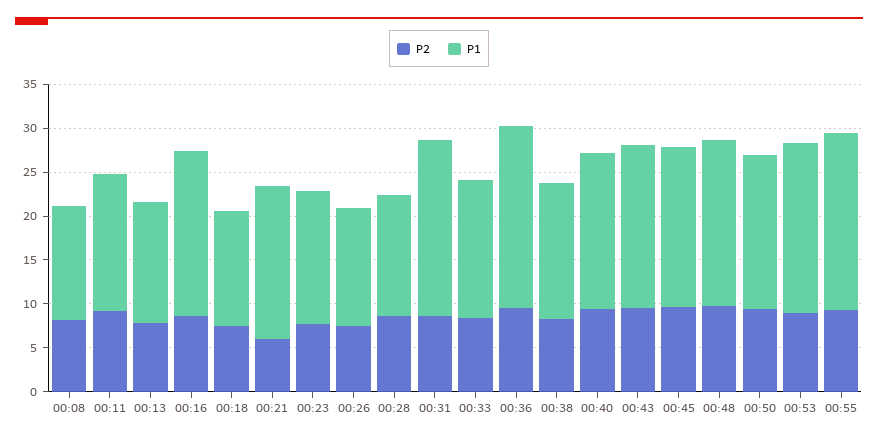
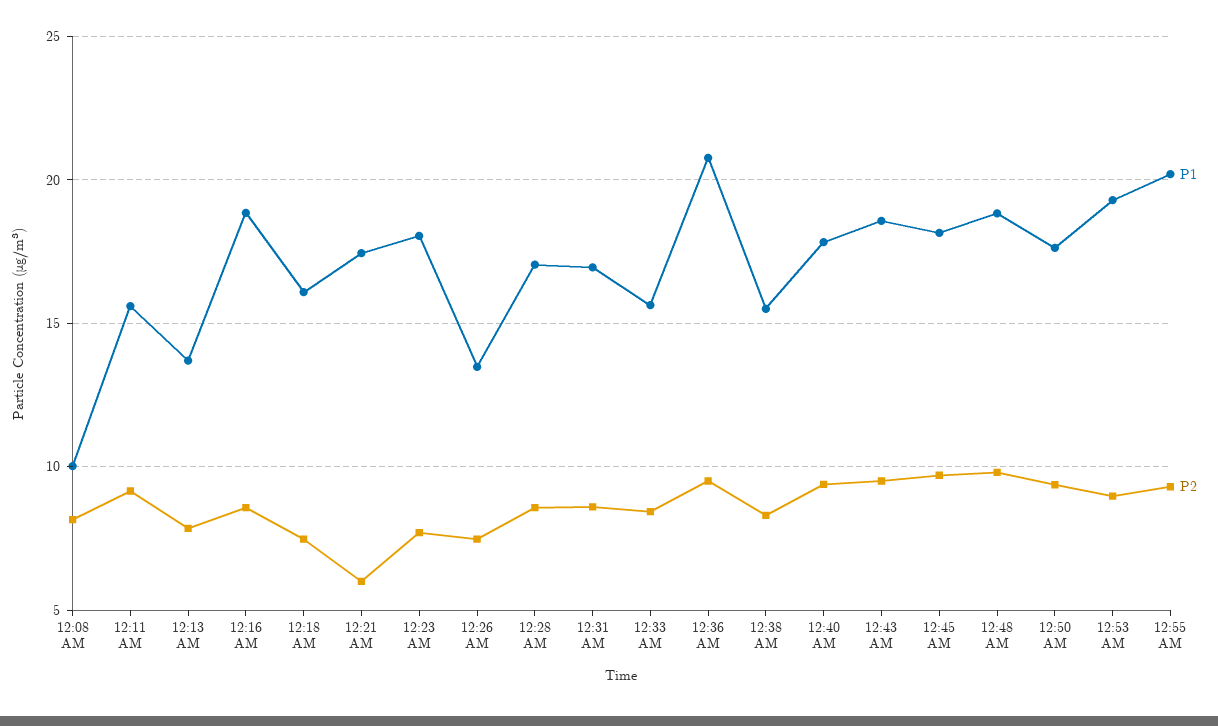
  {
    "P2": {
      "00:08": 8,
      "00:11": 9,
      "00:13": 8,
      "00:16": 8.5,
      "00:18": 7.5,
      "00:21": 6,
      "00:23": 7.5,
      "00:26": 7.5,
      "00:28": 8.5,
      "00:31": 8.5,
      "00:33": 8.5,
      "00:36": 9.5,
      "00:38": 8.5,
      "00:40": 9.5,
      "00:43": 9.5,
      "00:45": 9.5,
      "00:48": 10,
      "00:50": 9.5,
      "00:53": 9,
      "00:55": 9.5
    },
    "P1": {
-     "00:08": 13,
+     "00:08": 10,
      "00:11": 15.5,
      "00:13": 13.5,
      "00:16": 19,
-     "00:18": 13,
+     "00:18": 16,
      "00:21": 17.5,
-     "00:23": 15,
+     "00:23": 18,
      "00:26": 13.5,
-     "00:28": 14,
+     "00:28": 17,
-     "00:31": 20,
+     "00:31": 17,
      "00:33": 15.5,
      "00:36": 21,
      "00:38": 15.5,
      "00:40": 18,
      "00:43": 18.5,
      "00:45": 18,
      "00:48": 19,
      "00:50": 17.5,
      "00:53": 19.5,
      "00:55": 20
    }
  }

